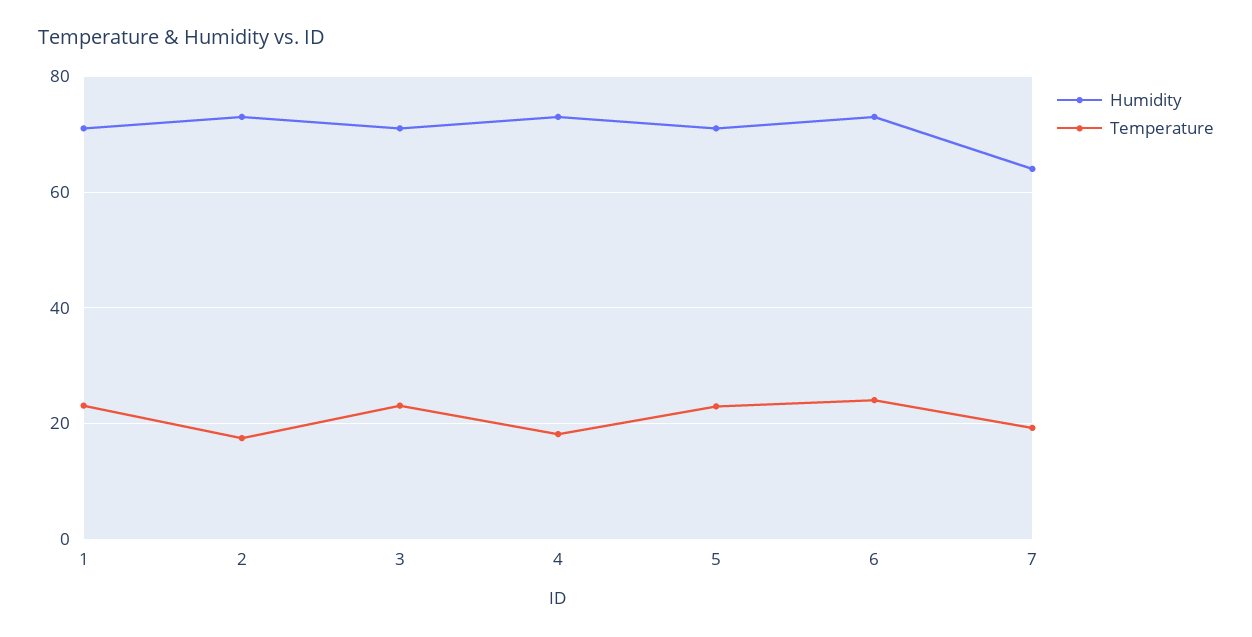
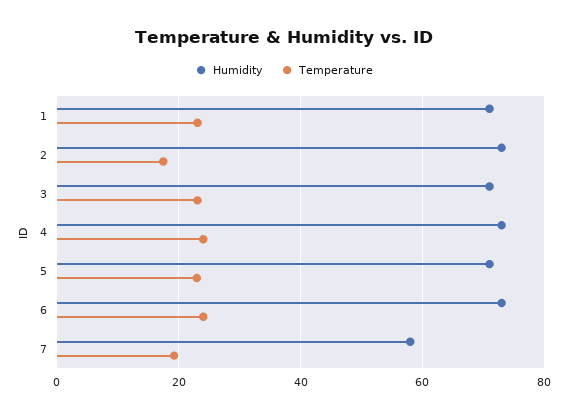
  {
    "Humidity": {
      "1": 72,
      "2": 74,
      "3": 72,
      "4": 74,
      "5": 72,
      "6": 74,
-     "7": 64
+     "7": 58
    },
    "Temperature": {
      "1": 24,
      "2": 18,
      "3": 24,
-     "4": 18,
+     "4": 24,
      "5": 22,
      "6": 24,
      "7": 20
    }
  }

